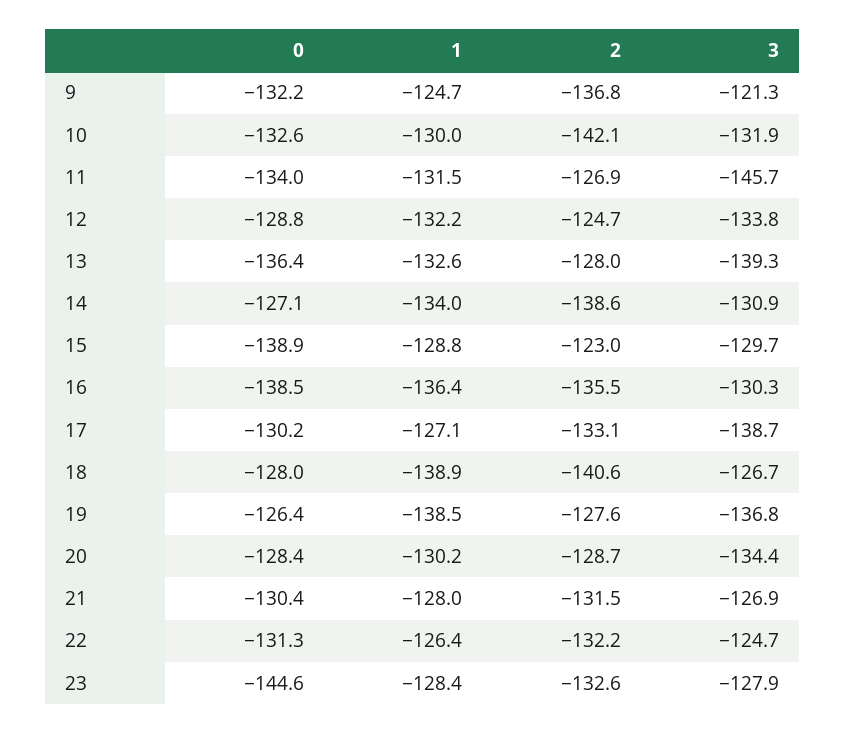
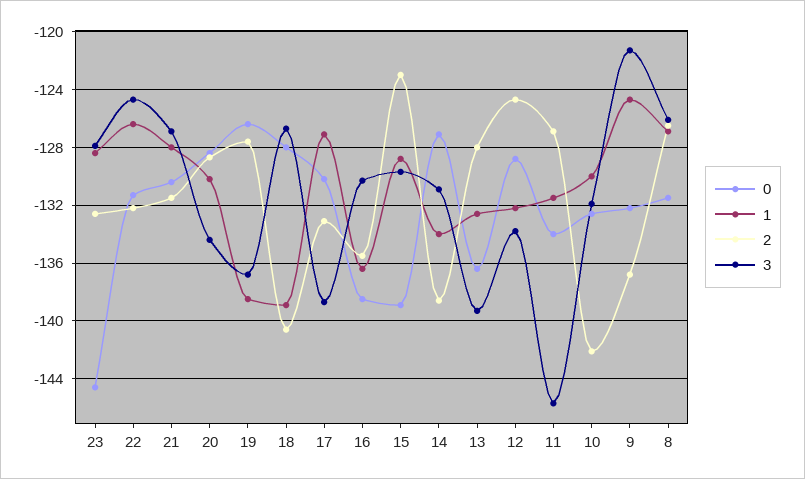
  {
    "0": {
      "9": -132.2,
      "10": -132.6,
      "11": -134,
      "12": -128.8,
      "13": -136.4,
      "14": -127.1,
      "15": -138.9,
      "16": -138.5,
      "17": -130.2,
      "18": -128,
      "19": -126.4,
      "20": -128.4,
      "21": -130.4,
      "22": -131.3,
-     "23": -144.6
+     "23": -144.6,
+     "8": -131.5
    },
    "1": {
      "9": -124.7,
      "10": -130,
      "11": -131.5,
      "12": -132.2,
      "13": -132.6,
      "14": -134,
      "15": -128.8,
      "16": -136.4,
      "17": -127.1,
      "18": -138.9,
      "19": -138.5,
      "20": -130.2,
      "21": -128,
      "22": -126.4,
-     "23": -128.4
+     "23": -128.4,
+     "8": -127
    },
    "2": {
      "9": -136.8,
      "10": -142.1,
      "11": -126.9,
      "12": -124.7,
      "13": -128,
      "14": -138.6,
      "15": -123,
      "16": -135.5,
      "17": -133.1,
      "18": -140.6,
      "19": -127.6,
      "20": -128.7,
      "21": -131.5,
      "22": -132.2,
-     "23": -132.6
+     "23": -132.6,
+     "8": -126.5
    },
    "3": {
      "9": -121.3,
      "10": -131.9,
      "11": -145.7,
      "12": -133.8,
      "13": -139.3,
      "14": -130.9,
      "15": -129.7,
      "16": -130.3,
      "17": -138.7,
      "18": -126.7,
      "19": -136.8,
      "20": -134.4,
      "21": -126.9,
      "22": -124.7,
-     "23": -127.9
+     "23": -127.9,
+     "8": -126
    }
  }

